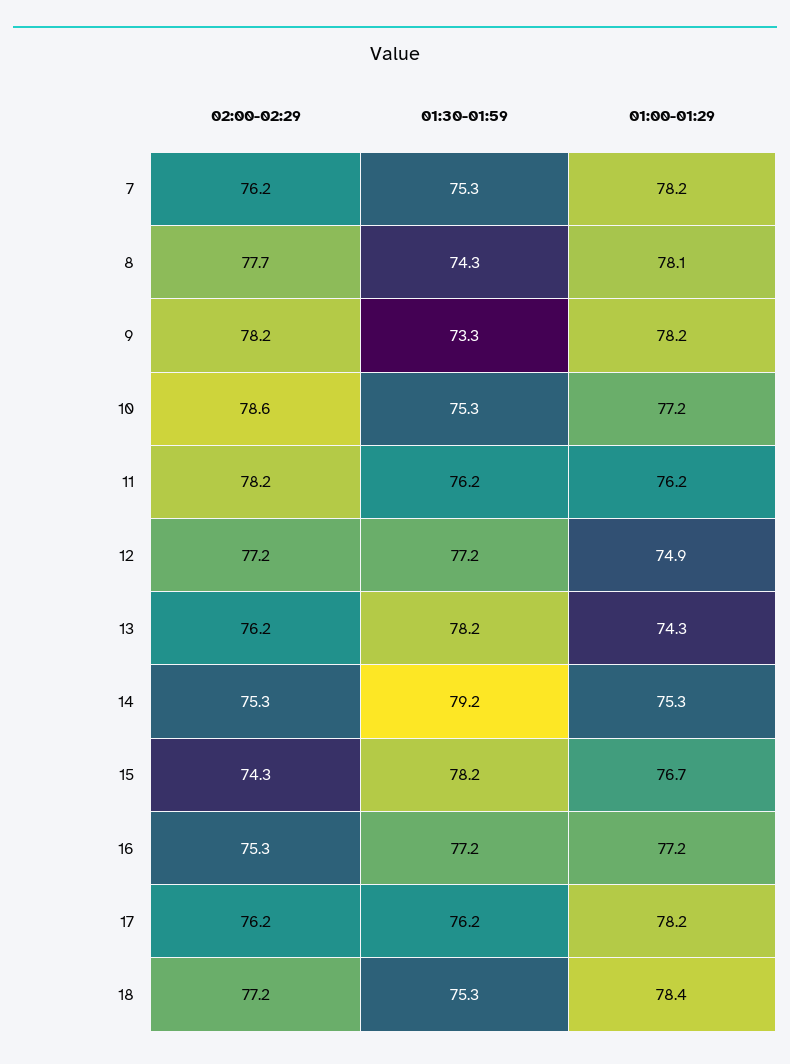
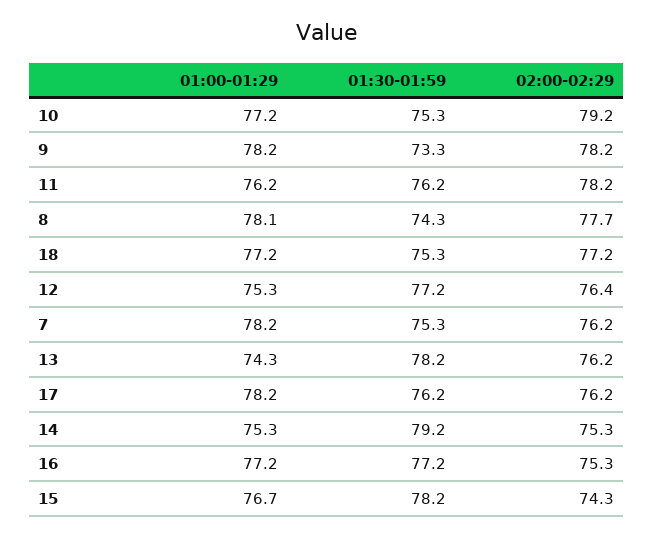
  {
    "02:00-02:29": {
      "7": 76.2,
      "8": 77.7,
      "9": 78.2,
-     "10": 78.6,
+     "10": 79.2,
      "11": 78.2,
-     "12": 77.2,
+     "12": 76.4,
      "13": 76.2,
      "14": 75.3,
      "15": 74.3,
      "16": 75.3,
      "17": 76.2,
      "18": 77.2
    },
    "01:30-01:59": {
      "7": 75.3,
      "8": 74.3,
      "9": 73.3,
      "10": 75.3,
      "11": 76.2,
      "12": 77.2,
      "13": 78.2,
      "14": 79.2,
      "15": 78.2,
      "16": 77.2,
      "17": 76.2,
      "18": 75.3
    },
    "01:00-01:29": {
      "7": 78.2,
      "8": 78.1,
      "9": 78.2,
      "10": 77.2,
      "11": 76.2,
-     "12": 74.9,
+     "12": 75.3,
      "13": 74.3,
      "14": 75.3,
      "15": 76.7,
      "16": 77.2,
      "17": 78.2,
-     "18": 78.4
+     "18": 77.2
    }
  }

